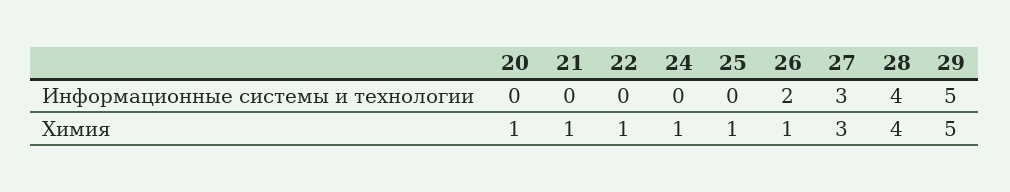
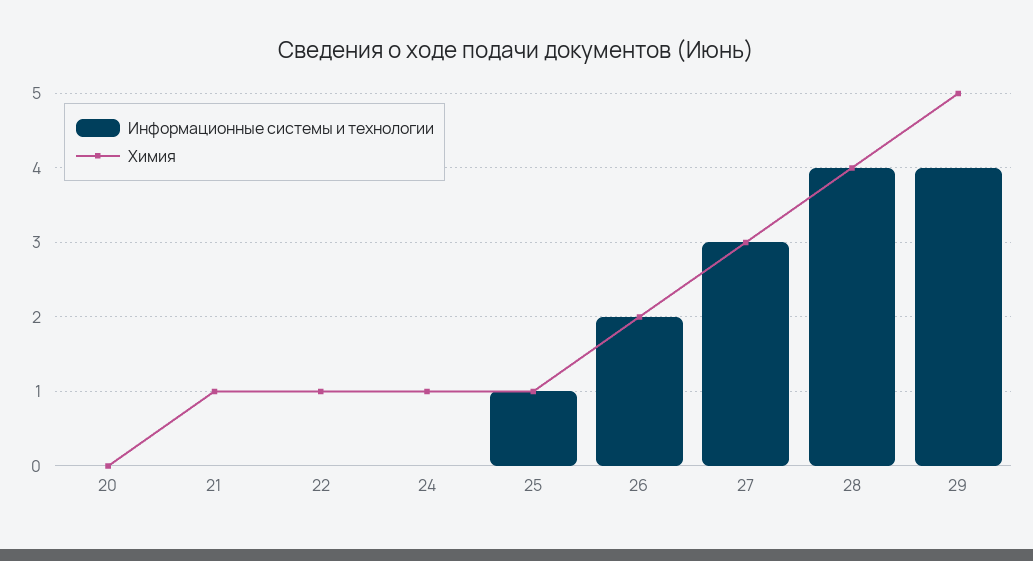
  {
    "Информационные системы и технологии": {
      "20": 0,
      "21": 0,
      "22": 0,
      "24": 0,
-     "25": 0,
+     "25": 1,
      "26": 2,
      "27": 3,
      "28": 4,
-     "29": 5
+     "29": 4
    },
    "Химия": {
-     "20": 1,
+     "20": 0,
      "21": 1,
      "22": 1,
      "24": 1,
      "25": 1,
-     "26": 1,
+     "26": 2,
      "27": 3,
      "28": 4,
      "29": 5
    }
  }

